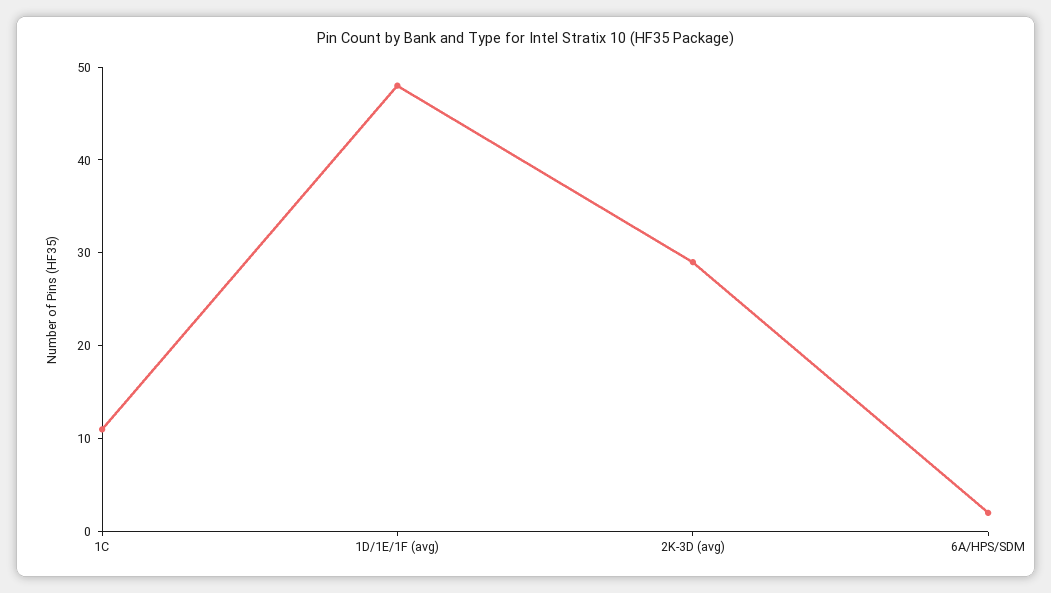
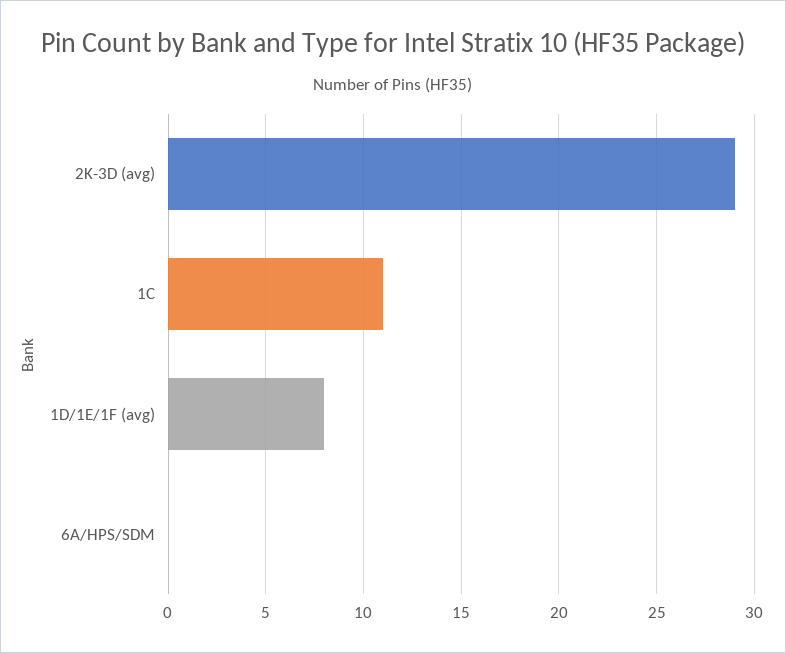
  {
    "1C": 11,
-   "1D/1E/1F (avg)": 48,
+   "1D/1E/1F (avg)": 8,
    "2K-3D (avg)": 29,
-   "6A/HPS/SDM": 2
+   "6A/HPS/SDM": 0
  }

